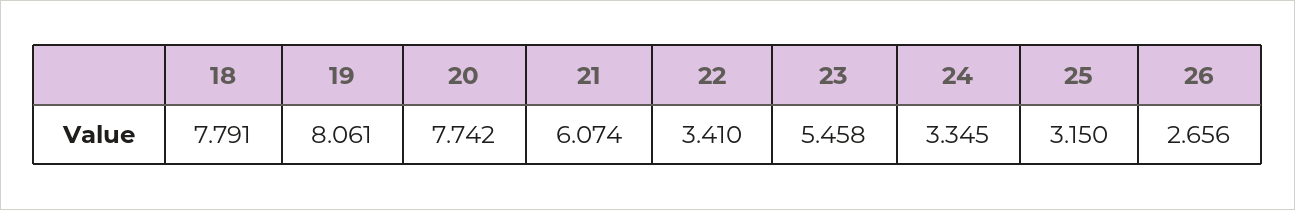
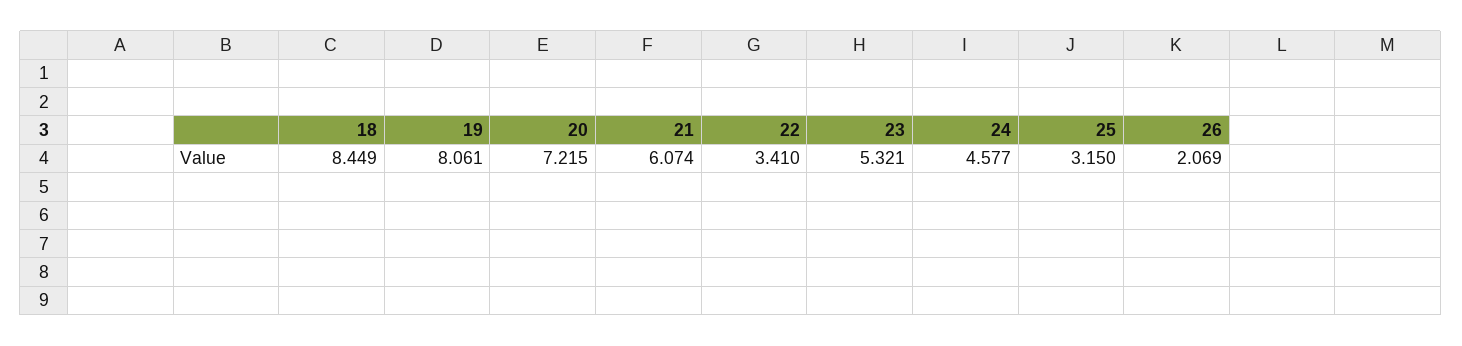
  {
-   "18": 7.791,
+   "18": 8.449,
    "19": 8.061,
-   "20": 7.742,
+   "20": 7.215,
    "21": 6.074,
    "22": 3.41,
-   "23": 5.458,
+   "23": 5.321,
-   "24": 3.345,
+   "24": 4.577,
    "25": 3.15,
-   "26": 2.656
+   "26": 2.069
  }

